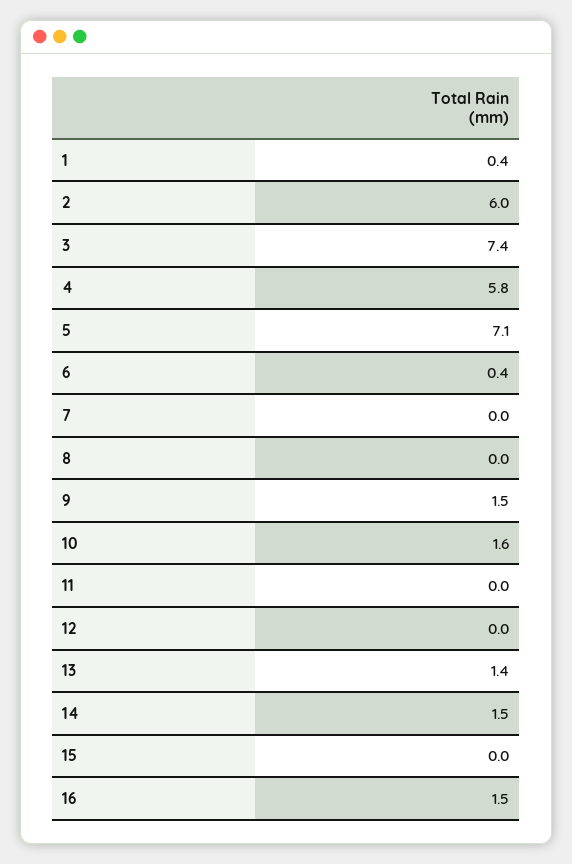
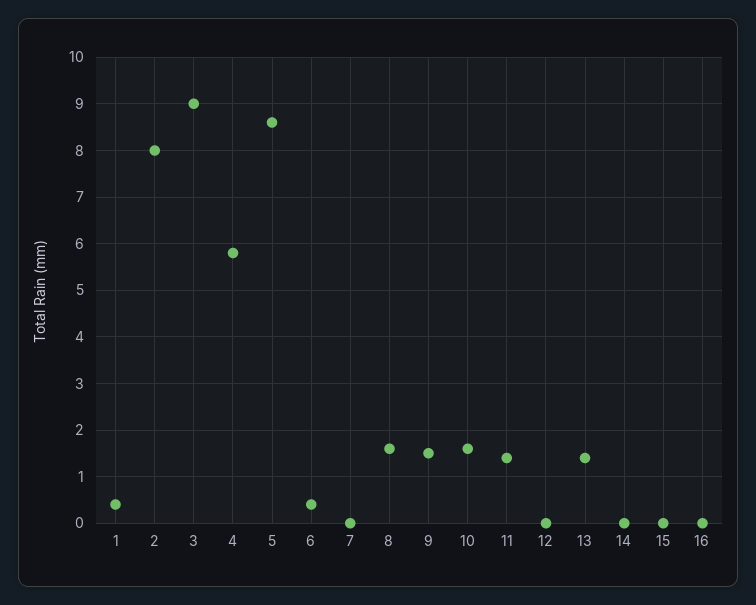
  {
    "1": 0.4,
-   "2": 6,
+   "2": 8,
-   "3": 7.4,
+   "3": 9,
    "4": 5.8,
-   "5": 7.1,
+   "5": 8.5,
    "6": 0.4,
    "7": 0,
-   "8": 0,
+   "8": 1.5,
    "9": 1.5,
    "10": 1.6,
-   "11": 0,
+   "11": 1.5,
    "12": 0,
    "13": 1.4,
-   "14": 1.5,
+   "14": 0,
    "15": 0,
-   "16": 1.5
+   "16": 0
  }

